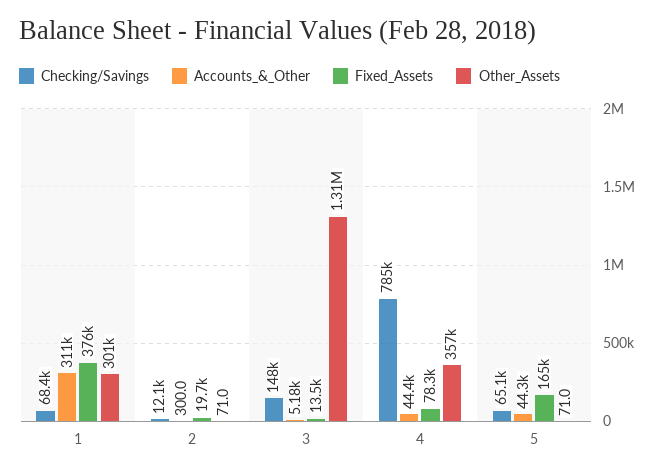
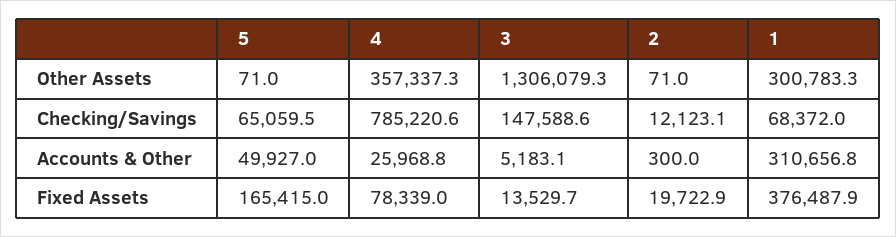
  {
    "Checking/Savings": {
      "1": 68372,
      "2": 12123.1,
      "3": 147588.6,
      "4": 785220.6,
      "5": 65059.5
    },
    "Accounts_&_Other": {
      "1": 310656.8,
      "2": 300,
      "3": 5183.1,
-     "4": 44400,
+     "4": 25968.8,
-     "5": 44300
+     "5": 49927
    },
    "Fixed_Assets": {
      "1": 376487.9,
      "2": 19722.9,
      "3": 13529.7,
      "4": 78339,
      "5": 165415
    },
    "Other_Assets": {
      "1": 300783.3,
      "2": 71,
      "3": 1306079.3,
      "4": 357337.3,
      "5": 71
    }
  }

